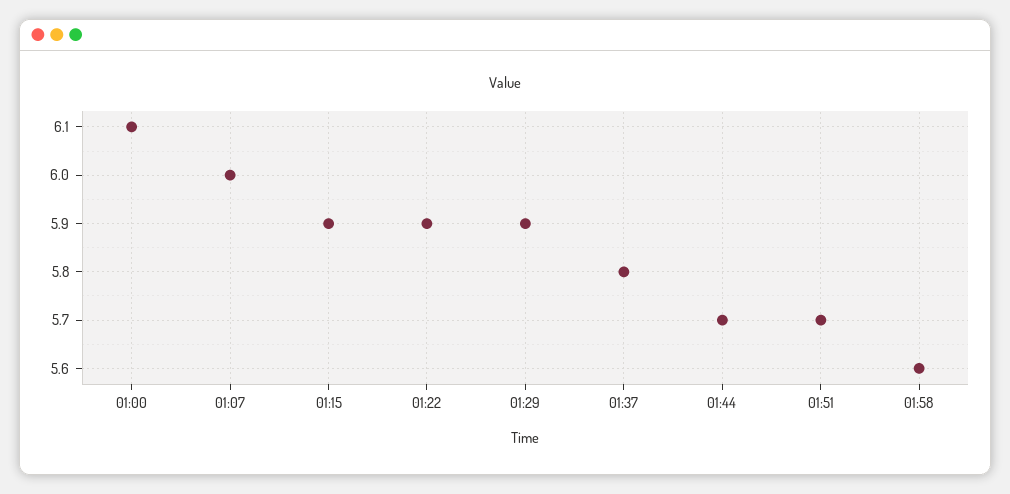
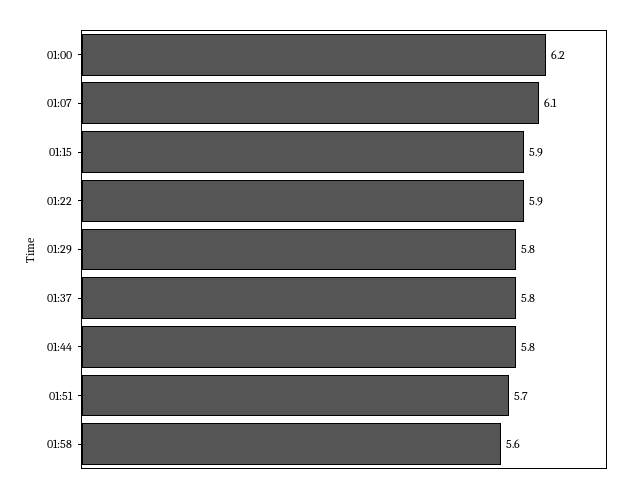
  {
-   "01:00": 6.1,
+   "01:00": 6.2,
-   "01:07": 6,
+   "01:07": 6.1,
    "01:15": 5.9,
    "01:22": 5.9,
-   "01:29": 5.9,
+   "01:29": 5.8,
    "01:37": 5.8,
-   "01:44": 5.7,
+   "01:44": 5.8,
    "01:51": 5.7,
    "01:58": 5.6
  }

